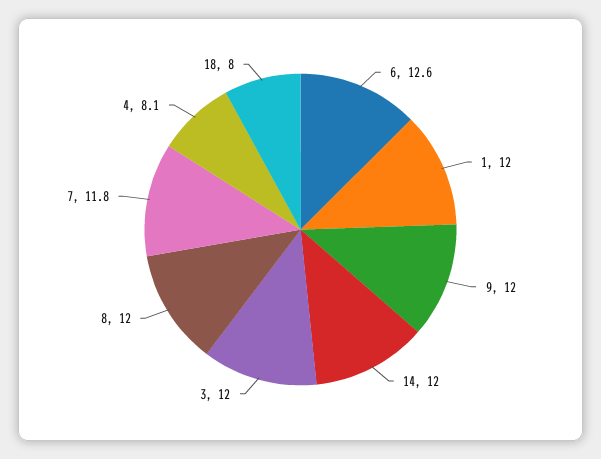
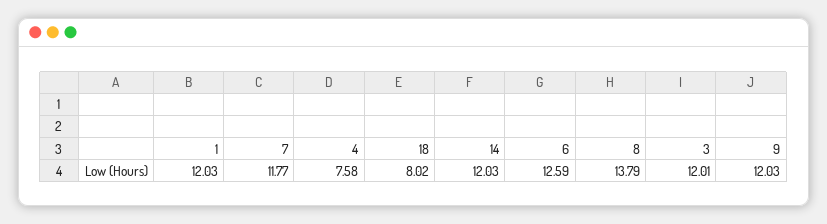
  {
    "6": 12.59,
    "1": 12.03,
    "9": 12.03,
    "14": 12.03,
    "3": 12.01,
-   "8": 12,
+   "8": 13.79,
    "7": 11.77,
-   "4": 8.1,
+   "4": 7.58,
    "18": 8.02
  }

